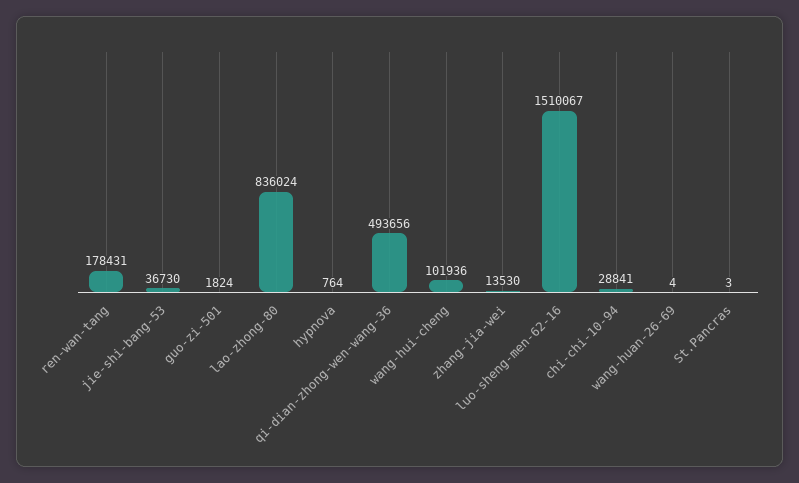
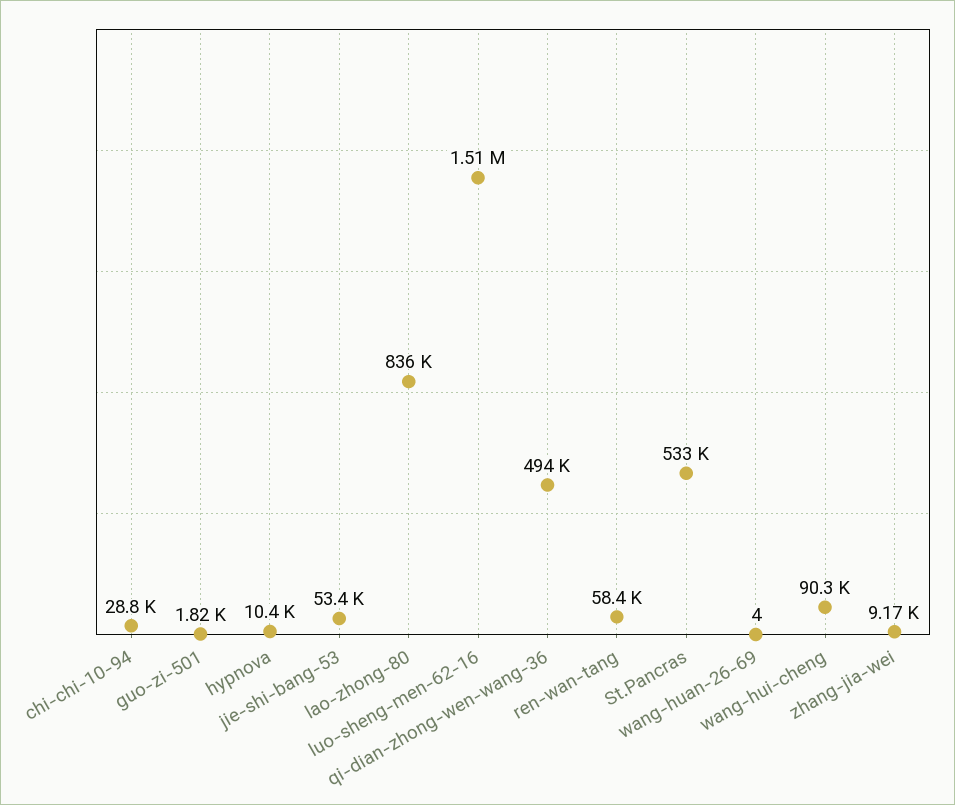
  {
-   "ren-wan-tang": 178431,
+   "ren-wan-tang": 58400,
-   "jie-shi-bang-53": 36730,
+   "jie-shi-bang-53": 53400,
    "guo-zi-501": 1824,
    "lao-zhong-80": 836024,
-   "hypnova": 764,
+   "hypnova": 10400,
    "qi-dian-zhong-wen-wang-36": 493656,
-   "wang-hui-cheng": 101936,
+   "wang-hui-cheng": 90300,
-   "zhang-jia-wei": 13530,
+   "zhang-jia-wei": 9170,
    "luo-sheng-men-62-16": 1510067,
    "chi-chi-10-94": 28841,
    "wang-huan-26-69": 4,
-   "St.Pancras": 3
+   "St.Pancras": 533000
  }

